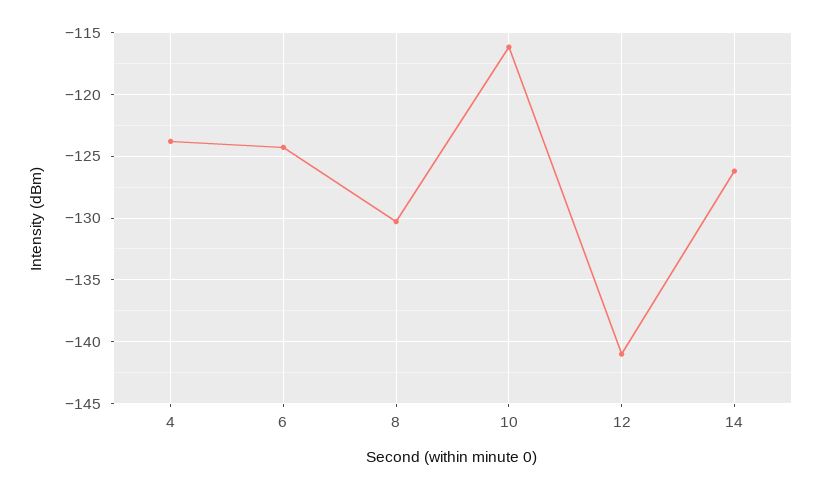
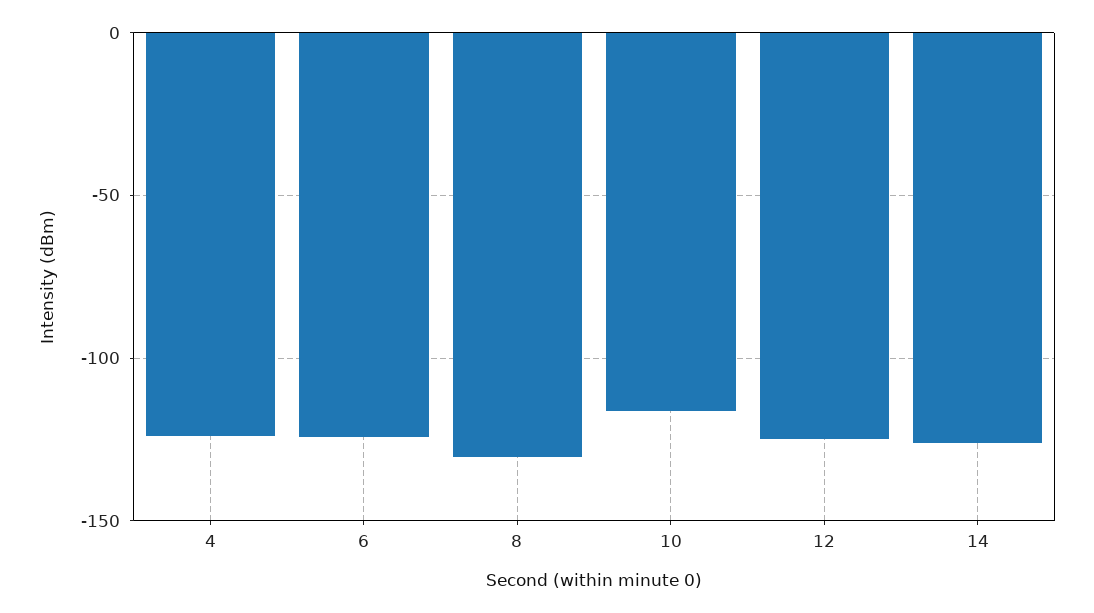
  {
    "4": -124,
    "6": -124.5,
    "8": -130.5,
    "10": -116,
-   "12": -141,
+   "12": -125,
    "14": -126
  }

